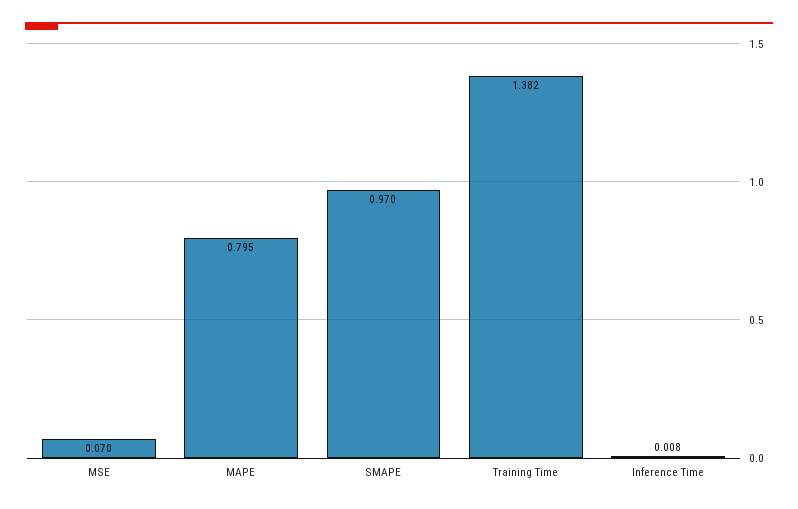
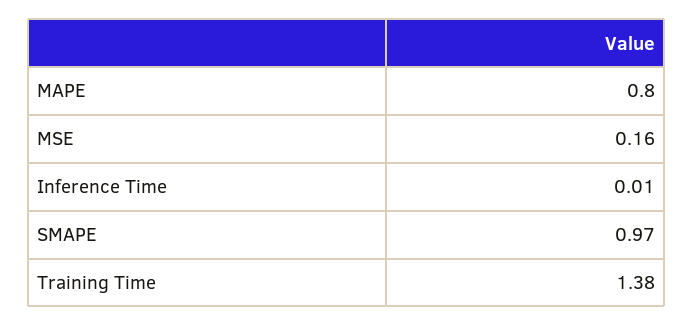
  {
-   "MSE": 0.07,
+   "MSE": 0.16,
    "MAPE": 0.795,
    "SMAPE": 0.97,
    "Training Time": 1.382,
    "Inference Time": 0.008
  }

